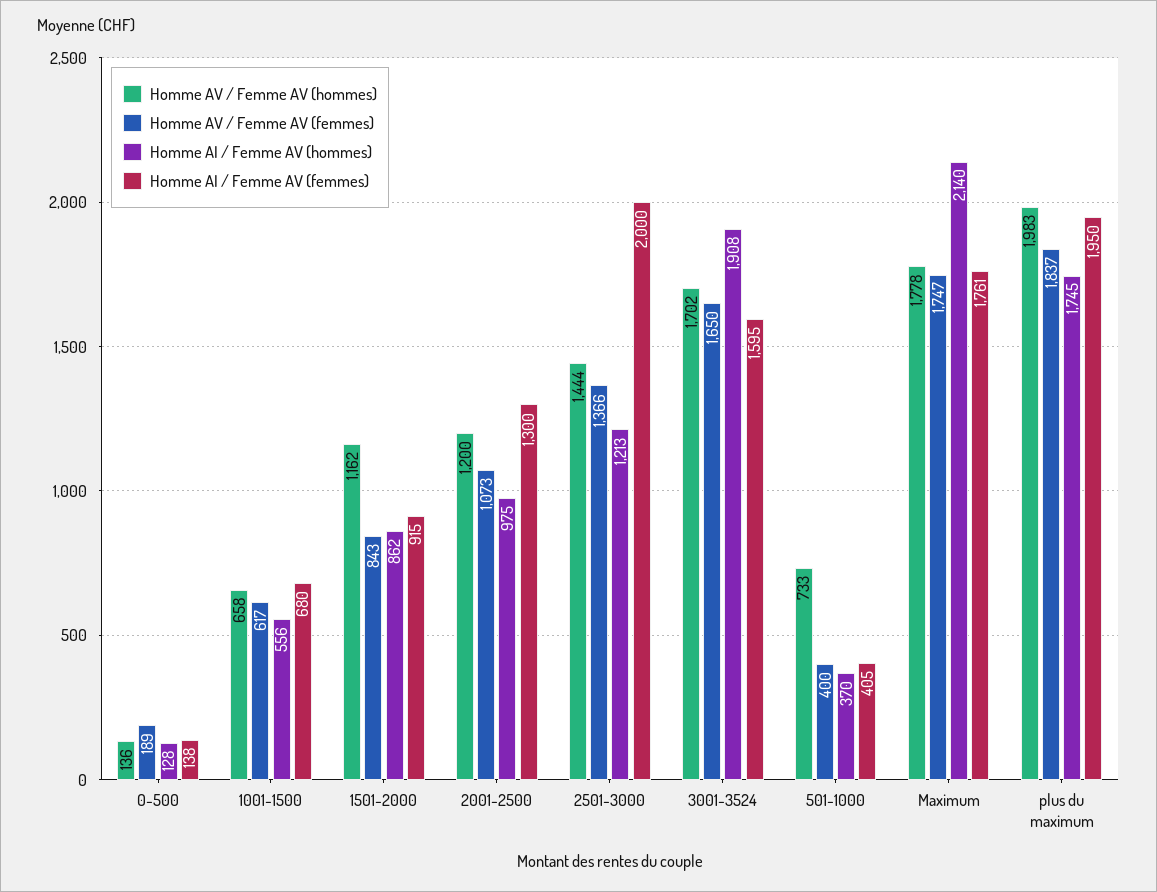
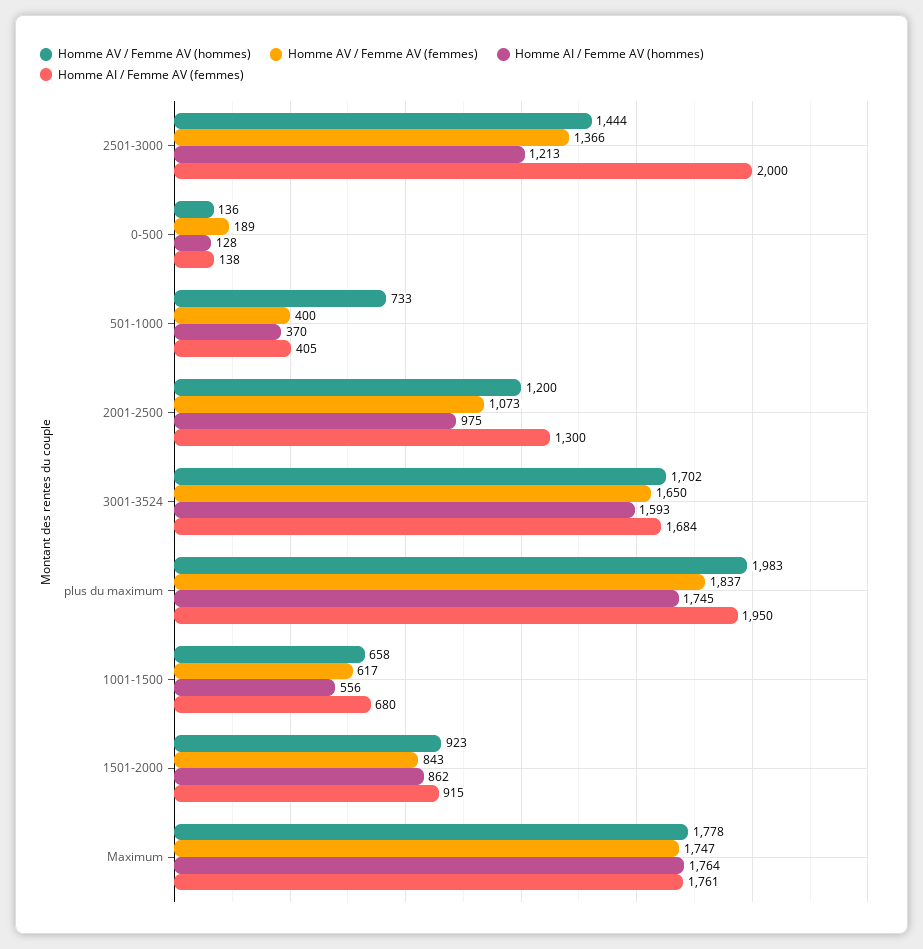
  {
    "Homme AV / Femme AV (hommes)": {
      "0-500": 136,
      "1001-1500": 658,
-     "1501-2000": 1162,
+     "1501-2000": 923,
      "2001-2500": 1200,
      "2501-3000": 1444,
      "3001-3524": 1702,
      "501-1000": 733,
      "Maximum": 1778,
      "plus du maximum": 1983
    },
    "Homme AV / Femme AV (femmes)": {
      "0-500": 189,
      "1001-1500": 617,
      "1501-2000": 843,
      "2001-2500": 1073,
      "2501-3000": 1366,
      "3001-3524": 1650,
      "501-1000": 400,
      "Maximum": 1747,
      "plus du maximum": 1837
    },
    "Homme AI / Femme AV (hommes)": {
      "0-500": 128,
      "1001-1500": 556,
      "1501-2000": 862,
      "2001-2500": 975,
      "2501-3000": 1213,
-     "3001-3524": 1908,
+     "3001-3524": 1593,
      "501-1000": 370,
-     "Maximum": 2140,
+     "Maximum": 1764,
      "plus du maximum": 1745
    },
    "Homme AI / Femme AV (femmes)": {
      "0-500": 138,
      "1001-1500": 680,
      "1501-2000": 915,
      "2001-2500": 1300,
      "2501-3000": 2000,
-     "3001-3524": 1595,
+     "3001-3524": 1684,
      "501-1000": 405,
      "Maximum": 1761,
      "plus du maximum": 1950
    }
  }

